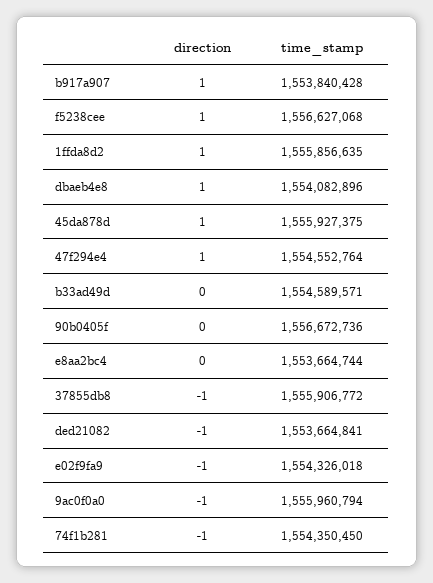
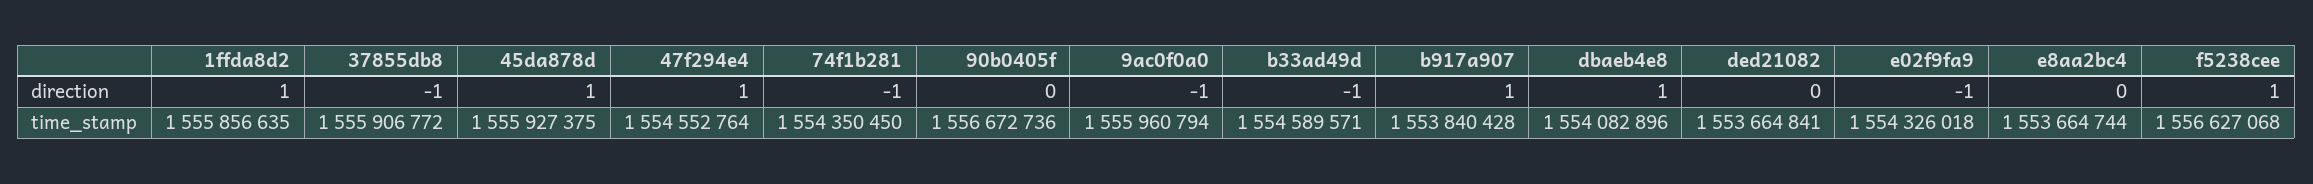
  {
    "direction": {
      "b917a907": 1,
      "f5238cee": 1,
      "1ffda8d2": 1,
      "dbaeb4e8": 1,
      "45da878d": 1,
      "47f294e4": 1,
-     "b33ad49d": 0,
+     "b33ad49d": -1,
      "90b0405f": 0,
      "e8aa2bc4": 0,
      "37855db8": -1,
-     "ded21082": -1,
+     "ded21082": 0,
      "e02f9fa9": -1,
      "9ac0f0a0": -1,
      "74f1b281": -1
    },
    "time_stamp": {
      "b917a907": 1553840428,
      "f5238cee": 1556627068,
      "1ffda8d2": 1555856635,
      "dbaeb4e8": 1554082896,
      "45da878d": 1555927375,
      "47f294e4": 1554552764,
      "b33ad49d": 1554589571,
      "90b0405f": 1556672736,
      "e8aa2bc4": 1553664744,
      "37855db8": 1555906772,
      "ded21082": 1553664841,
      "e02f9fa9": 1554326018,
      "9ac0f0a0": 1555960794,
      "74f1b281": 1554350450
    }
  }

